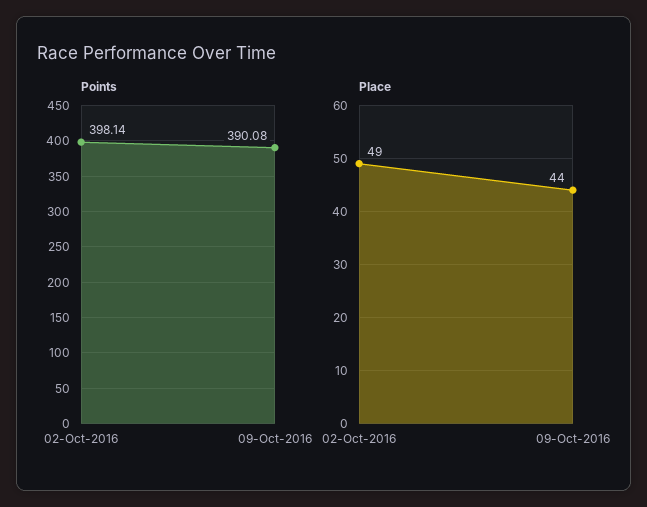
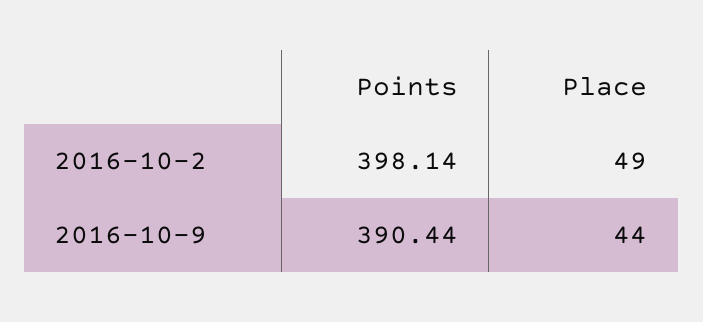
  {
    "Points": {
      "02-Oct-2016": 398.14,
-     "09-Oct-2016": 390.08
+     "09-Oct-2016": 390.44
    },
    "Place": {
      "02-Oct-2016": 49,
      "09-Oct-2016": 44
    }
  }

